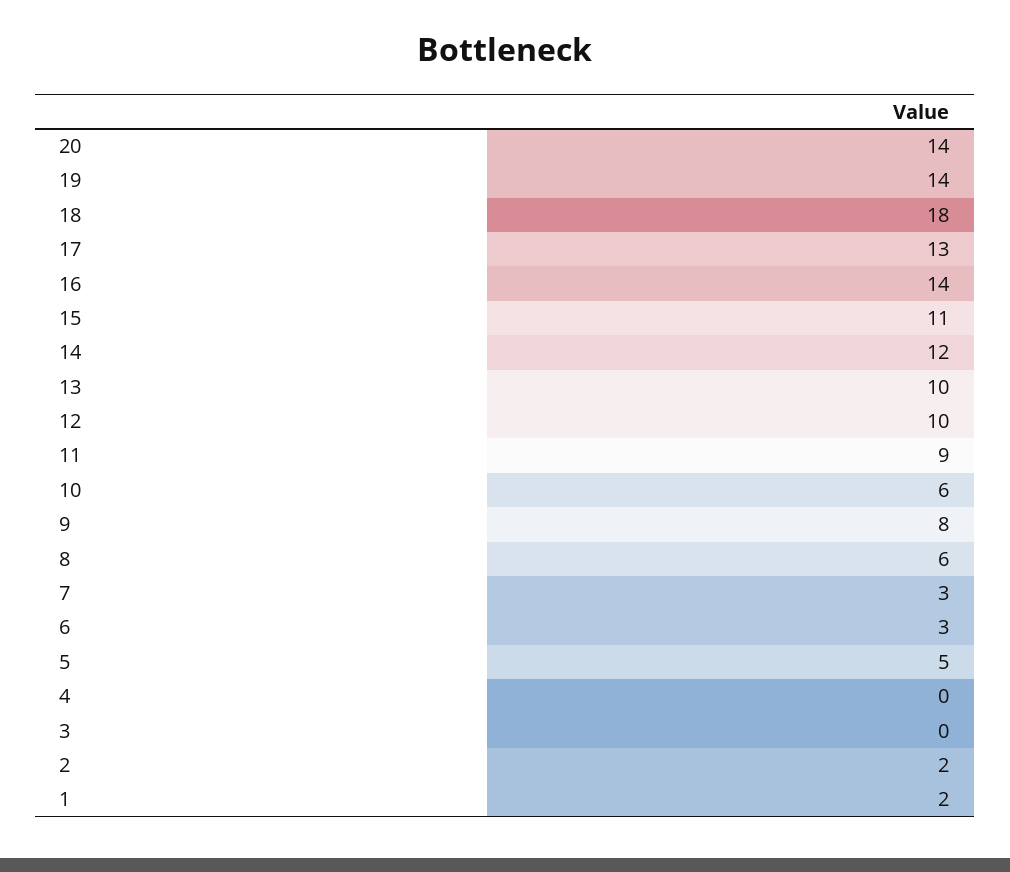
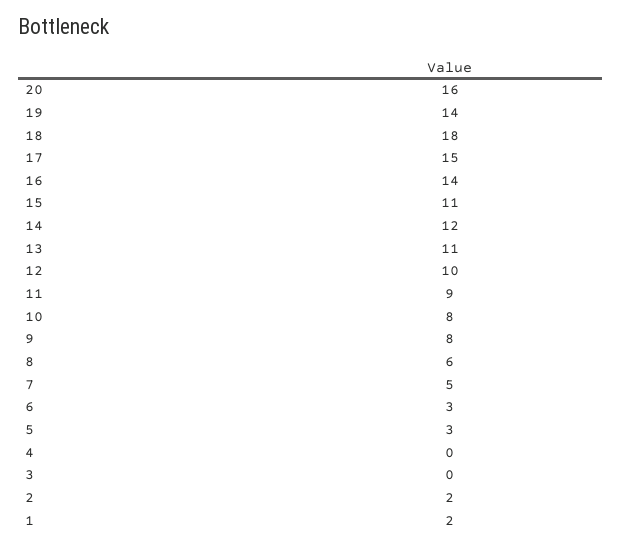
  {
-   "20": 14,
+   "20": 16,
    "19": 14,
    "18": 18,
-   "17": 13,
+   "17": 15,
    "16": 14,
    "15": 11,
    "14": 12,
-   "13": 10,
+   "13": 11,
    "12": 10,
    "11": 9,
-   "10": 6,
+   "10": 8,
    "9": 8,
    "8": 6,
-   "7": 3,
+   "7": 5,
    "6": 3,
-   "5": 5,
+   "5": 3,
    "4": 0,
    "3": 0,
    "2": 2,
    "1": 2
  }

